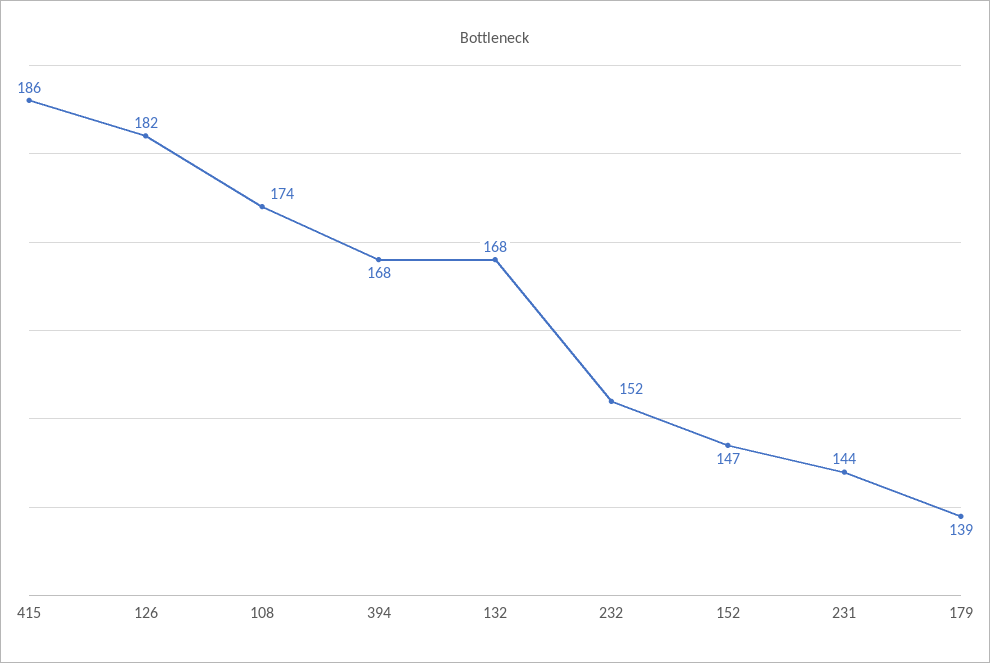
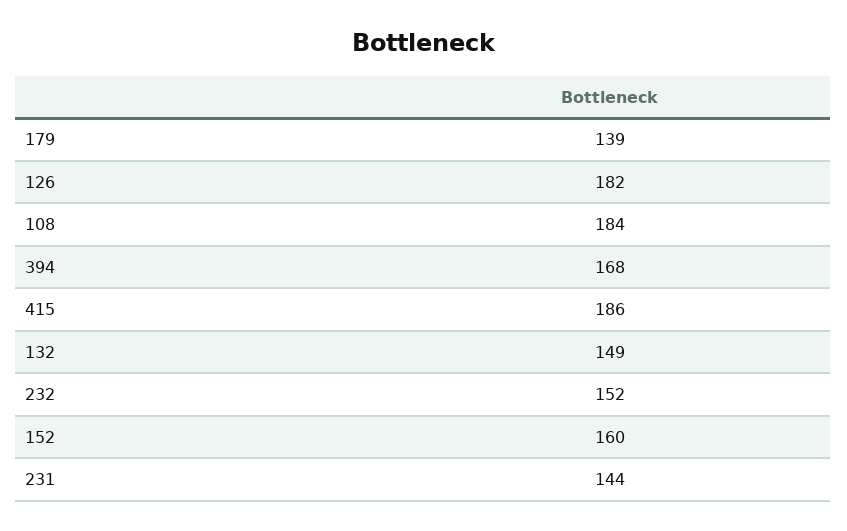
  {
    "415": 186,
    "126": 182,
-   "108": 174,
+   "108": 184,
    "394": 168,
-   "132": 168,
+   "132": 149,
    "232": 152,
-   "152": 147,
+   "152": 160,
    "231": 144,
    "179": 139
  }

